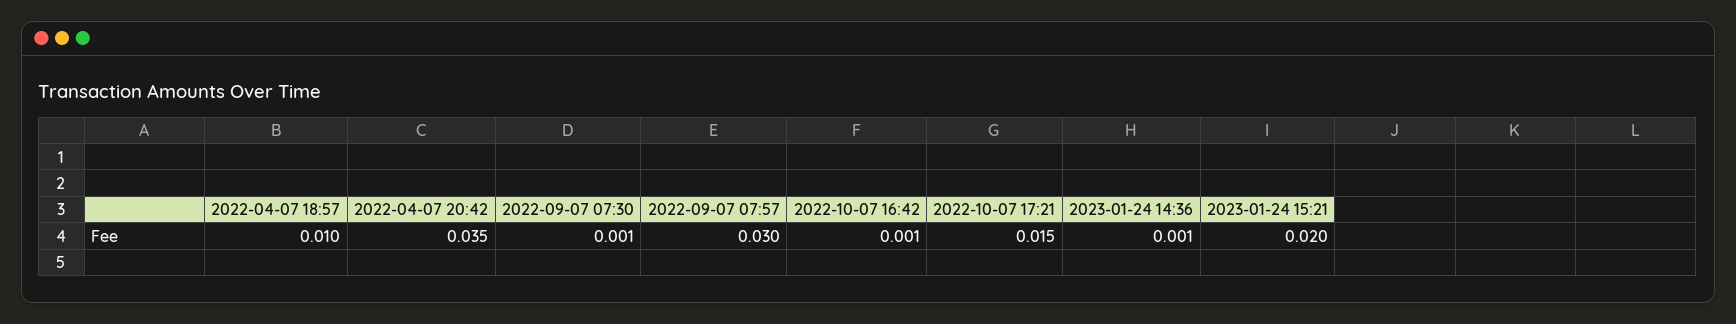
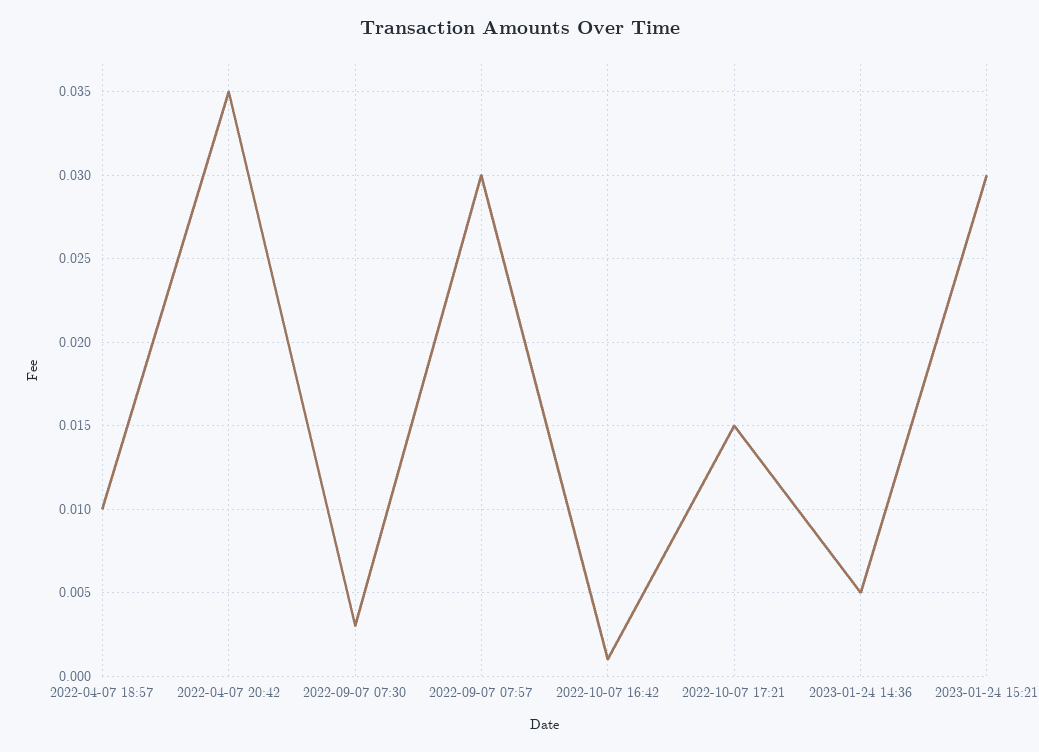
  {
    "2022-04-07 18:57": 0.01,
    "2022-04-07 20:42": 0.035,
-   "2022-09-07 07:30": 0.001,
+   "2022-09-07 07:30": 0.003,
    "2022-09-07 07:57": 0.03,
    "2022-10-07 16:42": 0.001,
    "2022-10-07 17:21": 0.015,
-   "2023-01-24 14:36": 0.001,
+   "2023-01-24 14:36": 0.005,
-   "2023-01-24 15:21": 0.02
+   "2023-01-24 15:21": 0.03
  }

